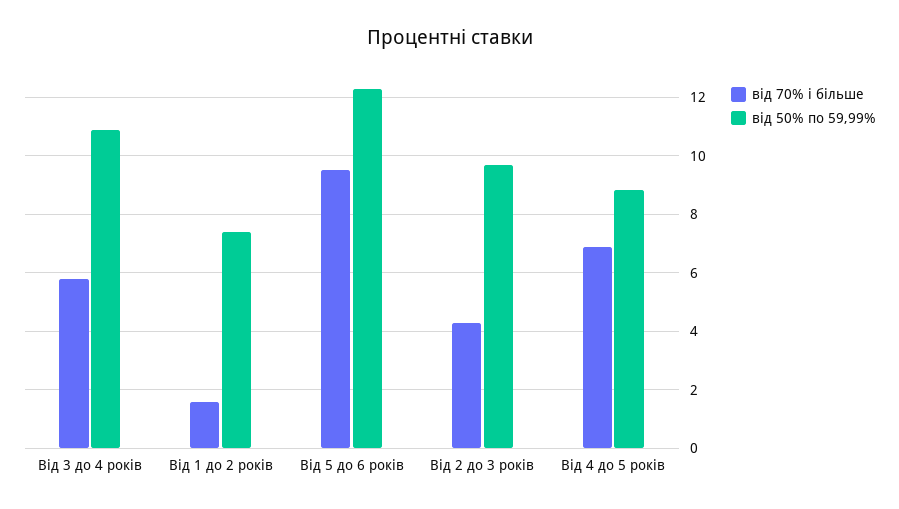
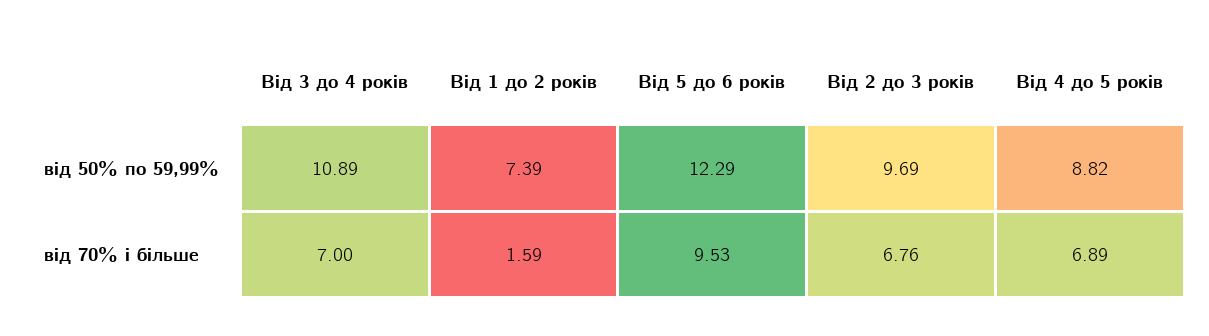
  {
    "від 70% і більше": {
-     "Від 3 до 4 років": 5.75,
+     "Від 3 до 4 років": 7,
      "Від 1 до 2 років": 1.59,
      "Від 5 до 6 років": 9.53,
-     "Від 2 до 3 років": 4.25,
+     "Від 2 до 3 років": 6.76,
      "Від 4 до 5 років": 6.89
    },
    "від 50% по 59,99%": {
      "Від 3 до 4 років": 10.89,
      "Від 1 до 2 років": 7.39,
      "Від 5 до 6 років": 12.29,
      "Від 2 до 3 років": 9.69,
      "Від 4 до 5 років": 8.82
    }
  }

